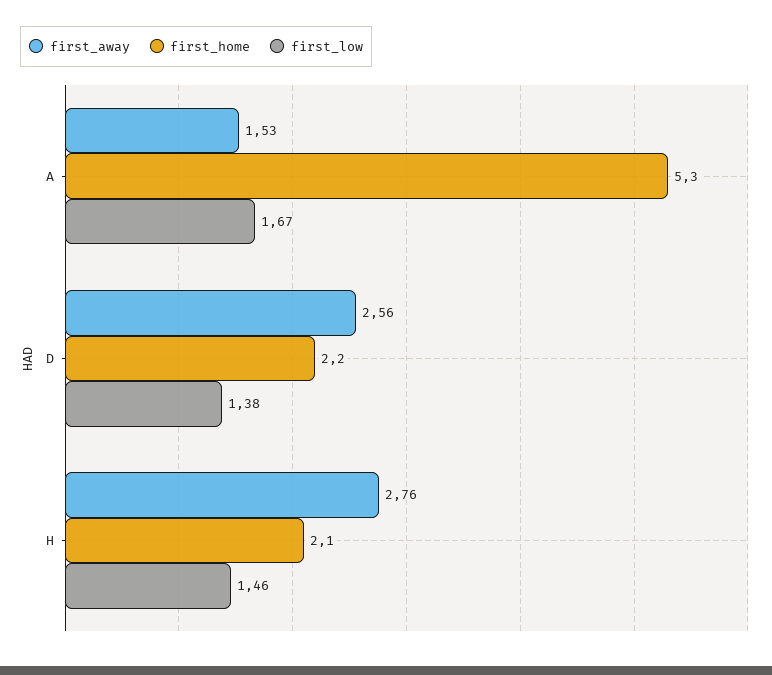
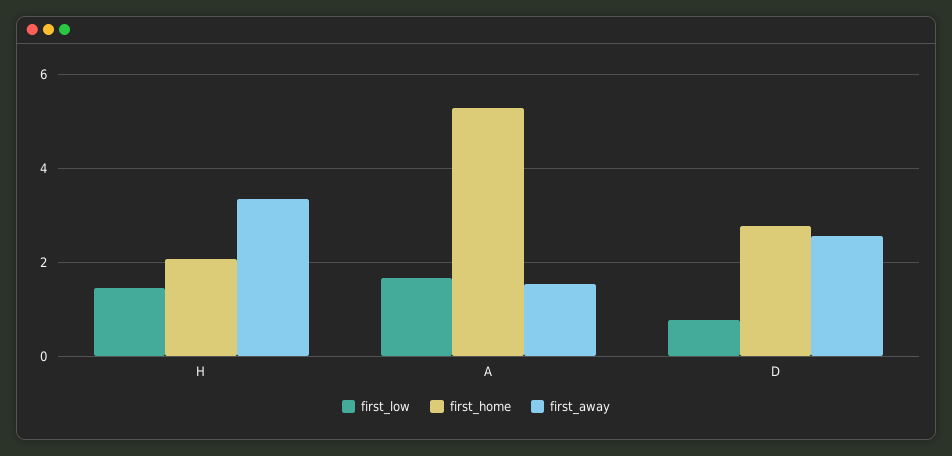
  {
    "first_away": {
      "A": 1.53,
      "D": 2.56,
-     "H": 2.76
+     "H": 3.4
    },
    "first_home": {
      "A": 5.3,
-     "D": 2.2,
+     "D": 2.8,
      "H": 2.1
    },
    "first_low": {
      "A": 1.67,
-     "D": 1.38,
+     "D": 0.8,
      "H": 1.46
    }
  }

